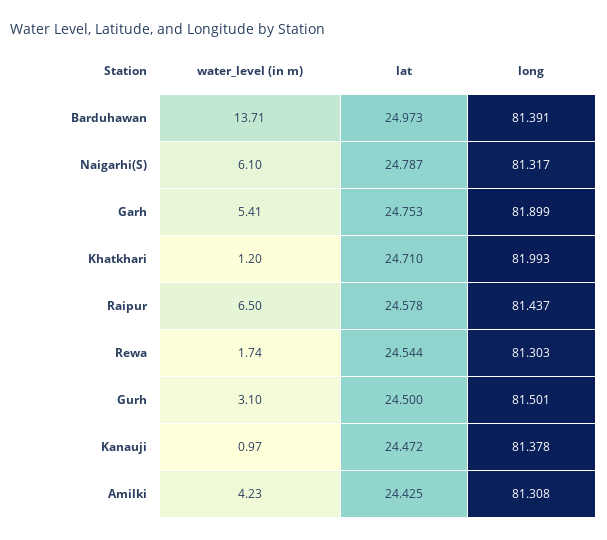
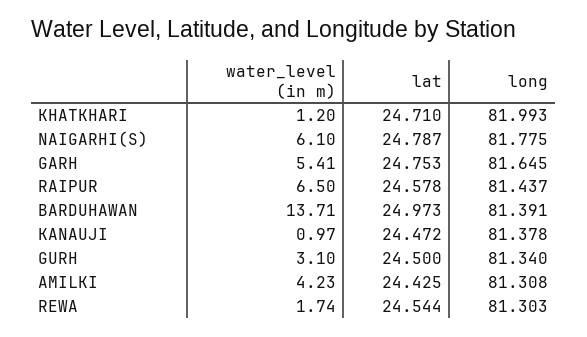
  {
    "water_level (in m)": {
      "Barduhawan": 13.71,
      "Naigarhi(S)": 6.1,
      "Garh": 5.41,
      "Khatkhari": 1.2,
      "Raipur": 6.5,
      "Rewa": 1.74,
      "Gurh": 3.1,
      "Kanauji": 0.97,
      "Amilki": 4.23
    },
    "lat": {
      "Barduhawan": 24.973,
      "Naigarhi(S)": 24.787,
      "Garh": 24.753,
      "Khatkhari": 24.71,
      "Raipur": 24.578,
      "Rewa": 24.544,
      "Gurh": 24.5,
      "Kanauji": 24.472,
      "Amilki": 24.425
    },
    "long": {
      "Barduhawan": 81.391,
-     "Naigarhi(S)": 81.317,
+     "Naigarhi(S)": 81.775,
-     "Garh": 81.899,
+     "Garh": 81.645,
      "Khatkhari": 81.993,
      "Raipur": 81.437,
      "Rewa": 81.303,
-     "Gurh": 81.501,
+     "Gurh": 81.34,
      "Kanauji": 81.378,
      "Amilki": 81.308
    }
  }

